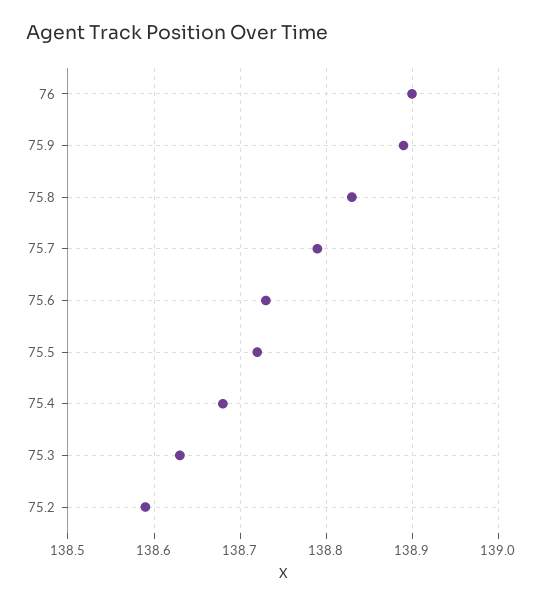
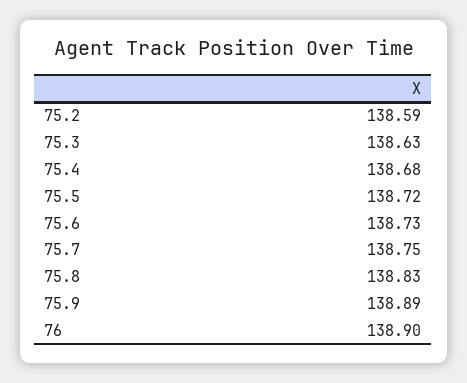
  {
    "76": 138.9,
    "75.9": 138.89,
    "75.8": 138.83,
-   "75.7": 138.79,
+   "75.7": 138.75,
    "75.6": 138.73,
    "75.5": 138.72,
    "75.4": 138.68,
    "75.3": 138.63,
    "75.2": 138.59
  }

